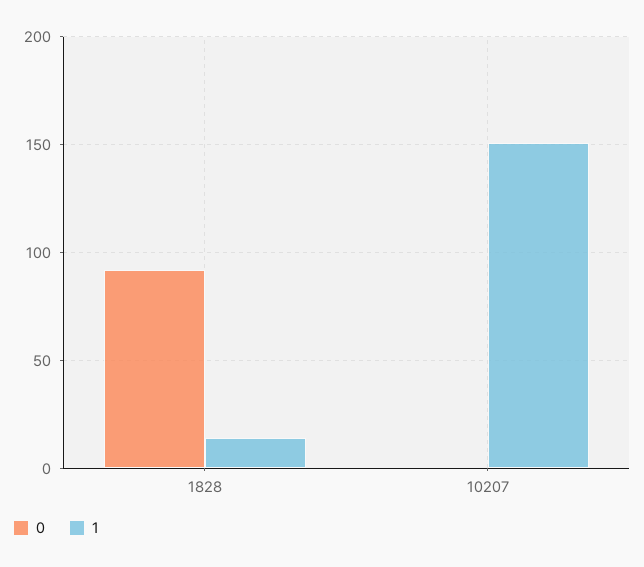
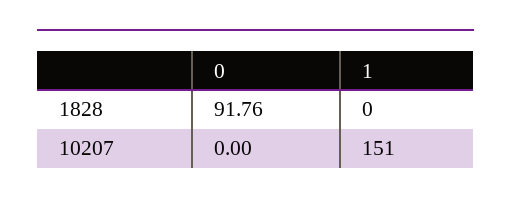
  {
    "0": {
      "1828": 91.76,
      "10207": 0
    },
    "1": {
-     "1828": 15,
+     "1828": 0,
      "10207": 151
    }
  }

